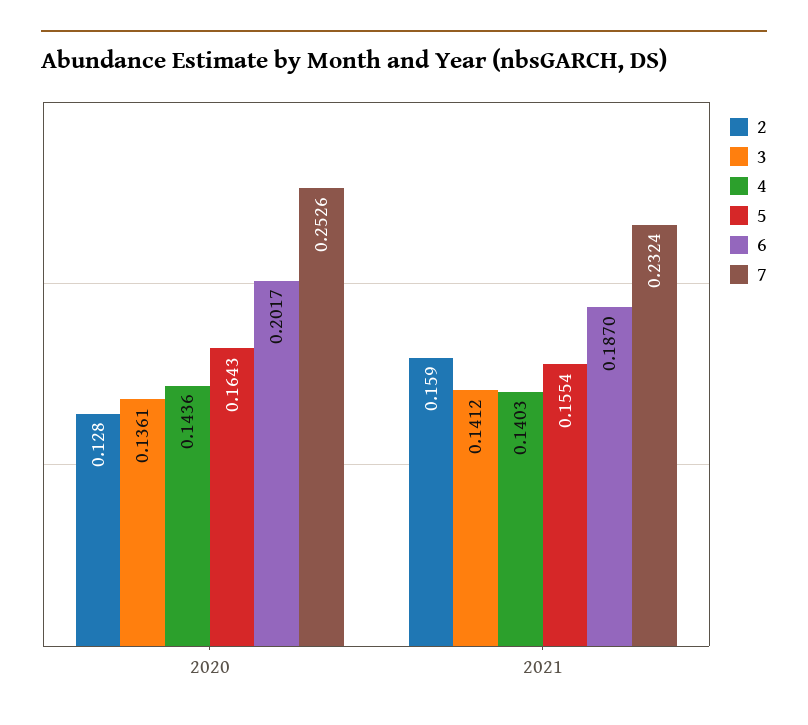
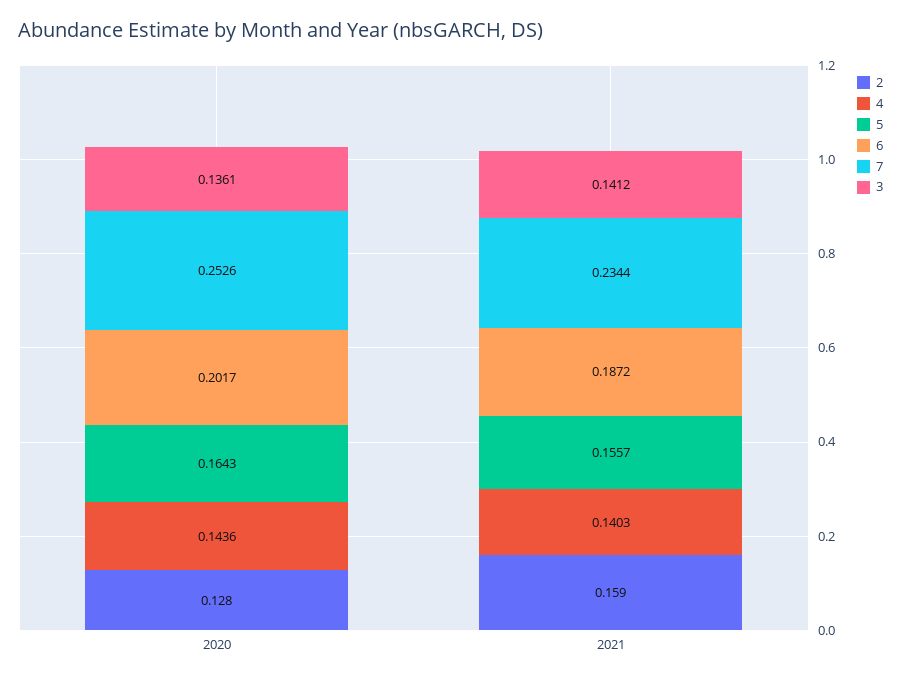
  {
    "2": {
      "2020": 0.128,
      "2021": 0.159
    },
    "3": {
      "2020": 0.1361,
      "2021": 0.1412
    },
    "4": {
      "2020": 0.1436,
      "2021": 0.1403
    },
    "5": {
      "2020": 0.1643,
-     "2021": 0.1554
+     "2021": 0.1557
    },
    "6": {
      "2020": 0.2017,
-     "2021": 0.187
+     "2021": 0.1872
    },
    "7": {
      "2020": 0.2526,
-     "2021": 0.2324
+     "2021": 0.2344
    }
  }

